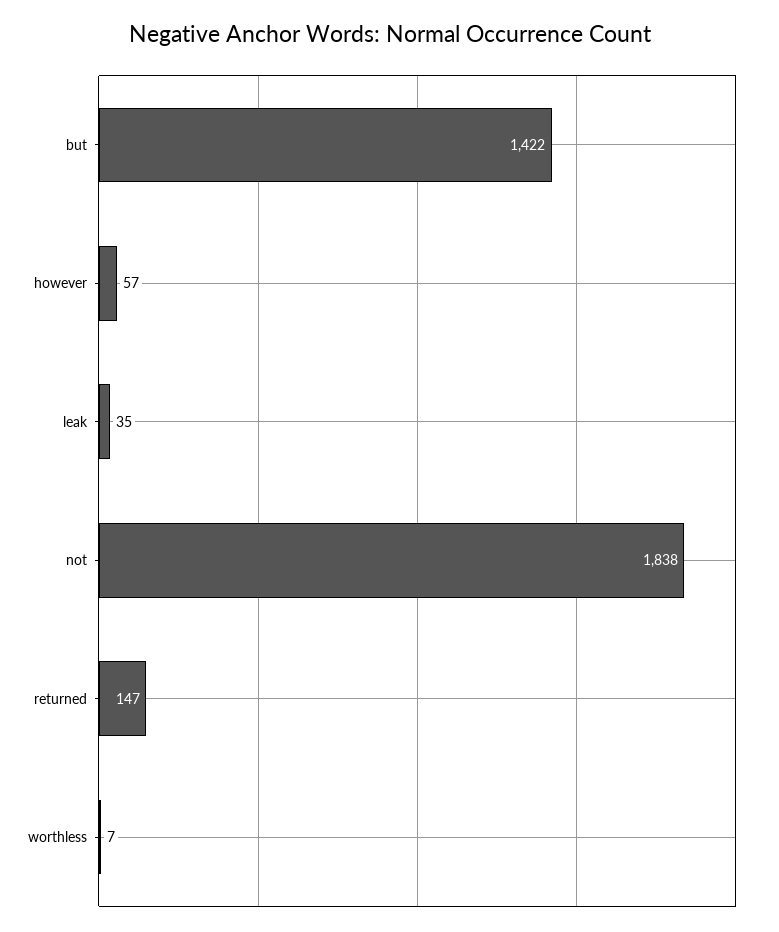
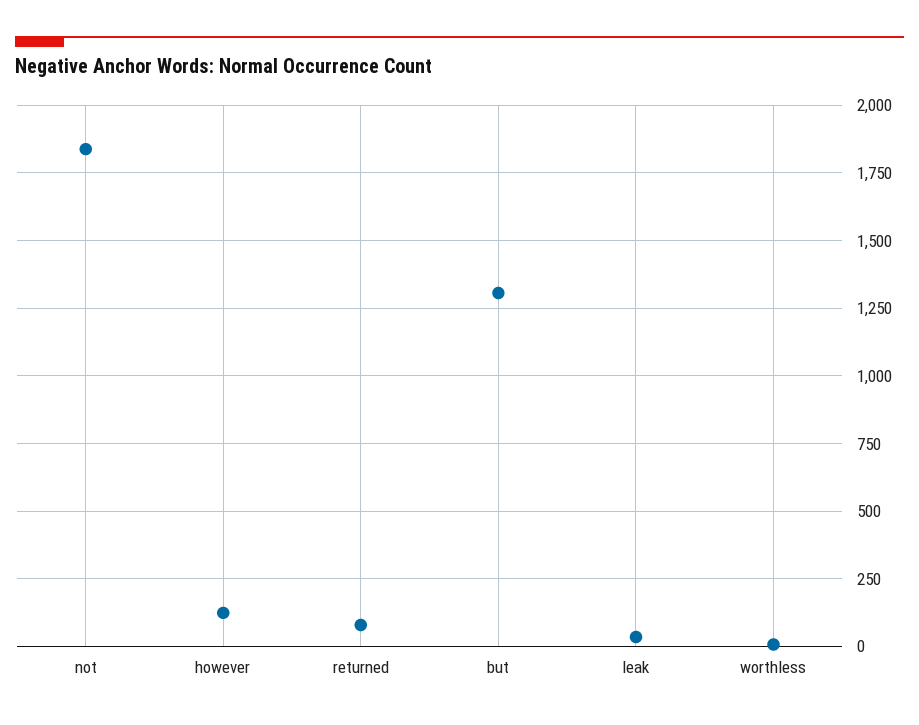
  {
-   "but": 1422,
+   "but": 1300,
-   "however": 57,
+   "however": 125,
    "leak": 35,
    "not": 1838,
-   "returned": 147,
+   "returned": 75,
    "worthless": 7
  }

